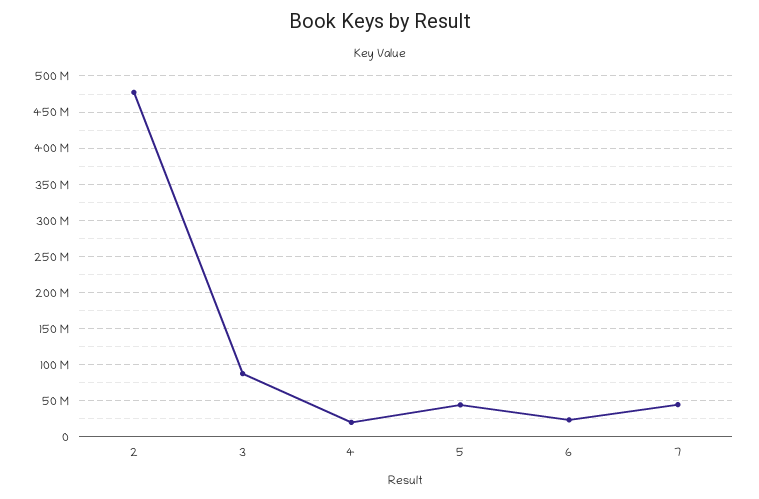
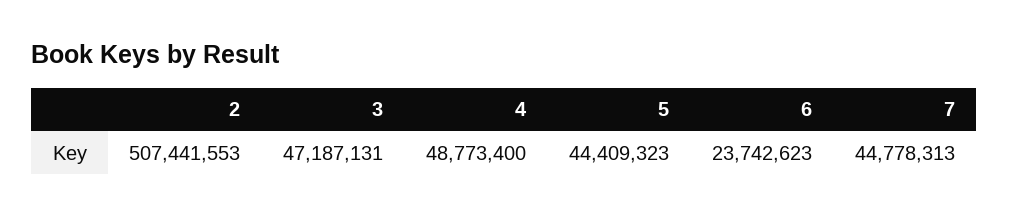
  {
-   "2": 480000000,
+   "2": 507441553,
-   "3": 90000000,
+   "3": 47187131,
-   "4": 20000000,
+   "4": 48773400,
    "5": 44409323,
    "6": 23742623,
    "7": 44778313
  }

